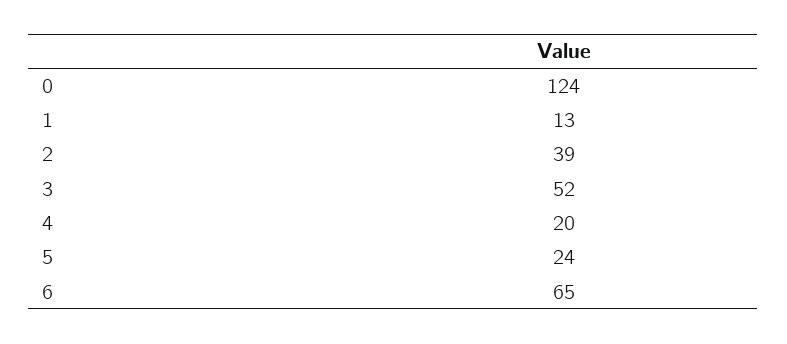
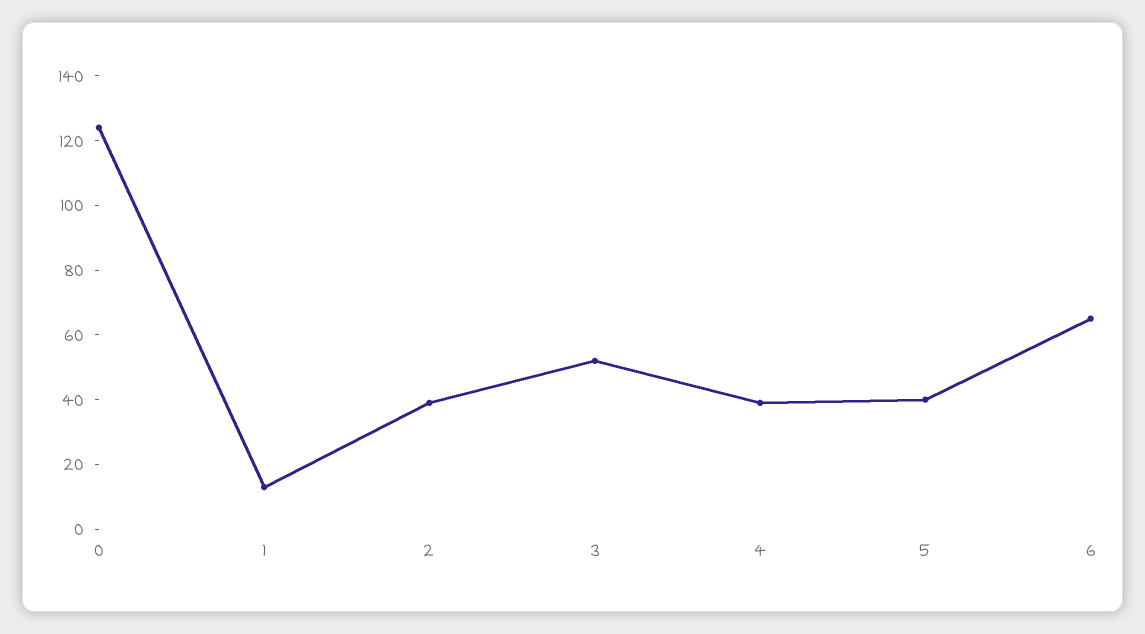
  {
    "0": 124,
    "1": 13,
    "2": 39,
    "3": 52,
-   "4": 20,
+   "4": 40,
-   "5": 24,
+   "5": 40,
    "6": 65
  }

